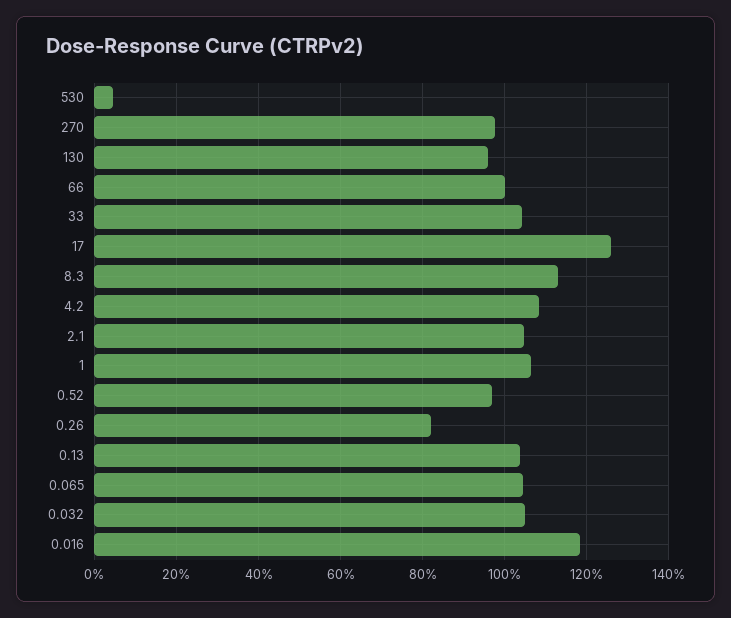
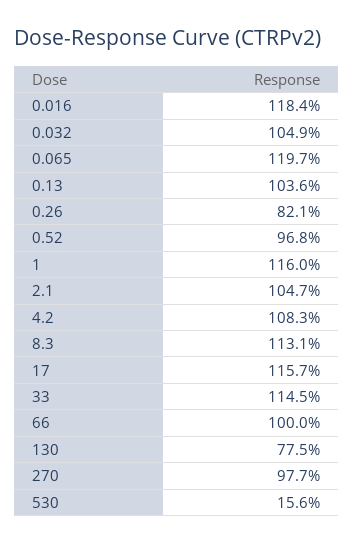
  {
-   "530": 4,
+   "530": 15.6,
    "270": 97.7,
-   "130": 96,
+   "130": 77.5,
    "66": 100,
-   "33": 104,
+   "33": 114.5,
-   "17": 126,
+   "17": 115.7,
    "8.3": 113.1,
    "4.2": 108.3,
    "2.1": 104.7,
-   "1": 106,
+   "1": 116,
    "0.52": 96.8,
    "0.26": 82.1,
    "0.13": 103.6,
-   "0.065": 104,
+   "0.065": 119.7,
    "0.032": 104.9,
    "0.016": 118.4
  }

